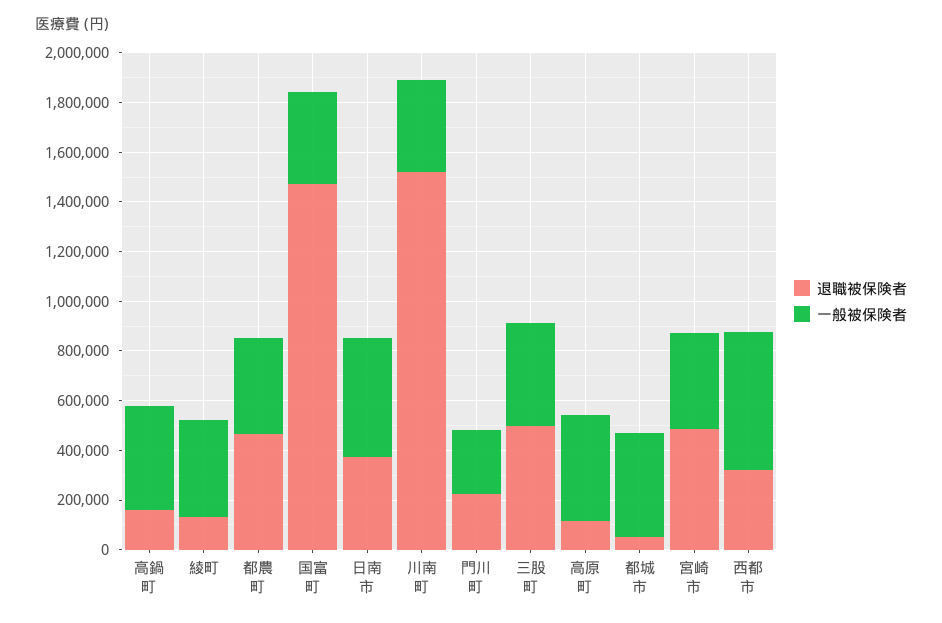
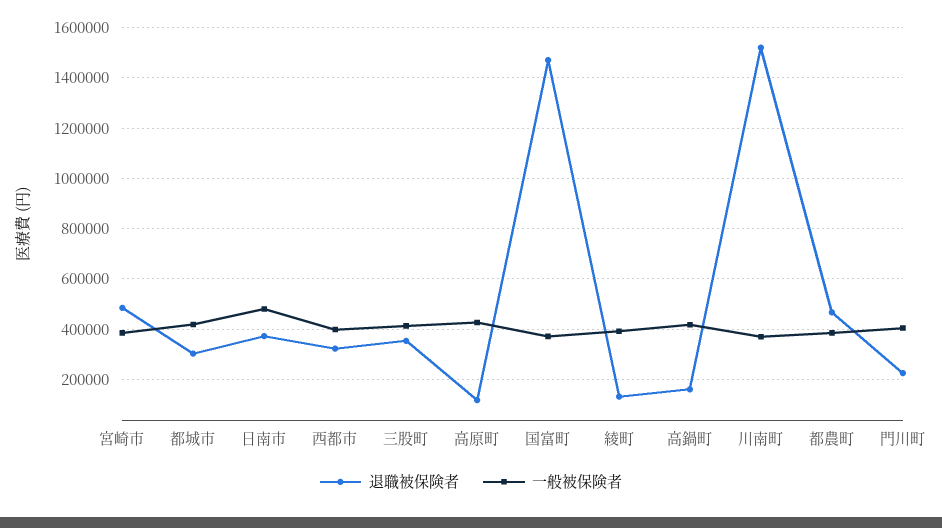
  {
    "退職被保険者": {
      "高鍋町": 150000,
      "綾町": 125000,
      "都農町": 475000,
      "国富町": 1475000,
      "日南市": 375000,
      "川南町": 1525000,
      "門川町": 225000,
-     "三股町": 500000,
+     "三股町": 350000,
      "高原町": 125000,
-     "都城市": 50000,
+     "都城市": 300000,
      "宮崎市": 475000,
      "西都市": 325000
    },
    "一般被保険者": {
      "高鍋町": 425000,
      "綾町": 400000,
      "都農町": 375000,
      "国富町": 375000,
      "日南市": 475000,
      "川南町": 375000,
-     "門川町": 250000,
+     "門川町": 400000,
      "三股町": 425000,
      "高原町": 425000,
      "都城市": 425000,
      "宮崎市": 375000,
-     "西都市": 550000
+     "西都市": 400000
    }
  }

